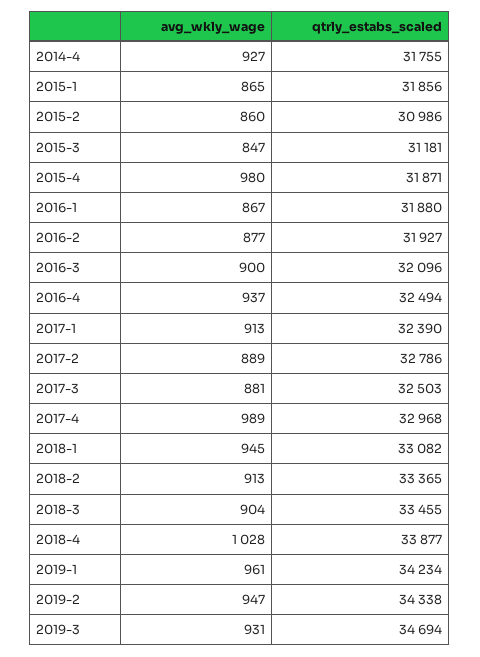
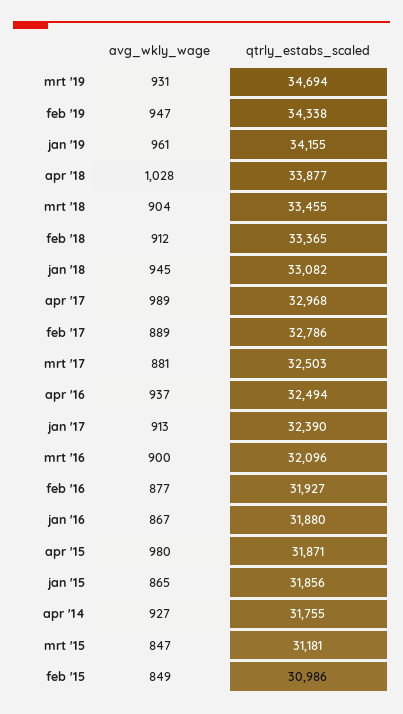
  {
    "avg_wkly_wage": {
      "2014-4": 927,
      "2015-1": 865,
-     "2015-2": 860,
+     "2015-2": 849,
      "2015-3": 847,
      "2015-4": 980,
      "2016-1": 867,
      "2016-2": 877,
      "2016-3": 900,
      "2016-4": 937,
      "2017-1": 913,
      "2017-2": 889,
      "2017-3": 881,
      "2017-4": 989,
      "2018-1": 945,
-     "2018-2": 913,
+     "2018-2": 912,
      "2018-3": 904,
      "2018-4": 1028,
      "2019-1": 961,
      "2019-2": 947,
      "2019-3": 931
    },
    "qtrly_estabs_scaled": {
      "2014-4": 31755,
      "2015-1": 31856,
      "2015-2": 30986,
      "2015-3": 31181,
      "2015-4": 31871,
      "2016-1": 31880,
      "2016-2": 31927,
      "2016-3": 32096,
      "2016-4": 32494,
      "2017-1": 32390,
      "2017-2": 32786,
      "2017-3": 32503,
      "2017-4": 32968,
      "2018-1": 33082,
      "2018-2": 33365,
      "2018-3": 33455,
      "2018-4": 33877,
-     "2019-1": 34234,
+     "2019-1": 34155,
      "2019-2": 34338,
      "2019-3": 34694
    }
  }

